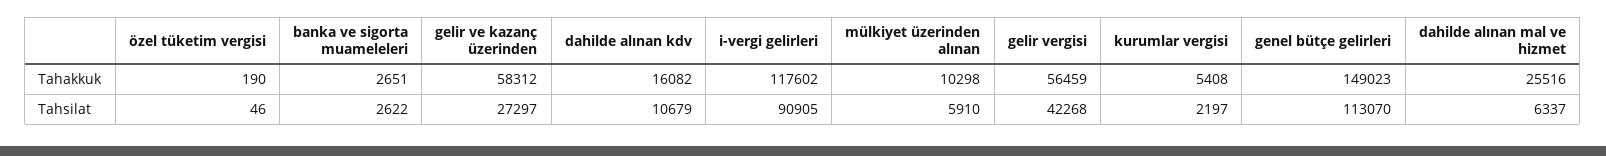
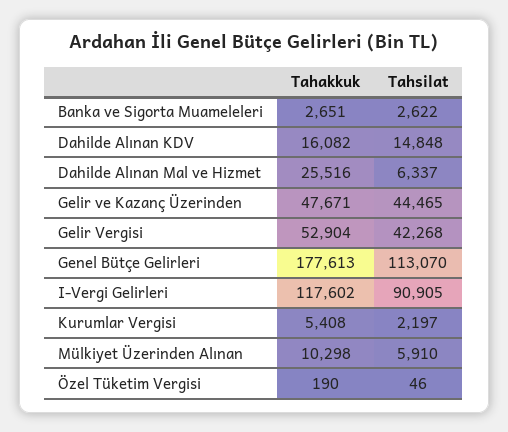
  {
    "özel tüketim vergisi": {
      "Tahakkuk": 190,
      "Tahsilat": 46
    },
    "banka ve sigorta muameleleri": {
      "Tahakkuk": 2651,
      "Tahsilat": 2622
    },
    "gelir ve kazanç üzerinden": {
-     "Tahakkuk": 58312,
+     "Tahakkuk": 47671,
-     "Tahsilat": 27297
+     "Tahsilat": 44465
    },
    "dahilde alınan kdv": {
      "Tahakkuk": 16082,
-     "Tahsilat": 10679
+     "Tahsilat": 14848
    },
    "i-vergi gelirleri": {
      "Tahakkuk": 117602,
      "Tahsilat": 90905
    },
    "mülkiyet üzerinden alınan": {
      "Tahakkuk": 10298,
      "Tahsilat": 5910
    },
    "gelir vergisi": {
-     "Tahakkuk": 56459,
+     "Tahakkuk": 52904,
      "Tahsilat": 42268
    },
    "kurumlar vergisi": {
      "Tahakkuk": 5408,
      "Tahsilat": 2197
    },
    "genel bütçe gelirleri": {
-     "Tahakkuk": 149023,
+     "Tahakkuk": 177613,
      "Tahsilat": 113070
    },
    "dahilde alınan mal ve hizmet": {
      "Tahakkuk": 25516,
      "Tahsilat": 6337
    }
  }

